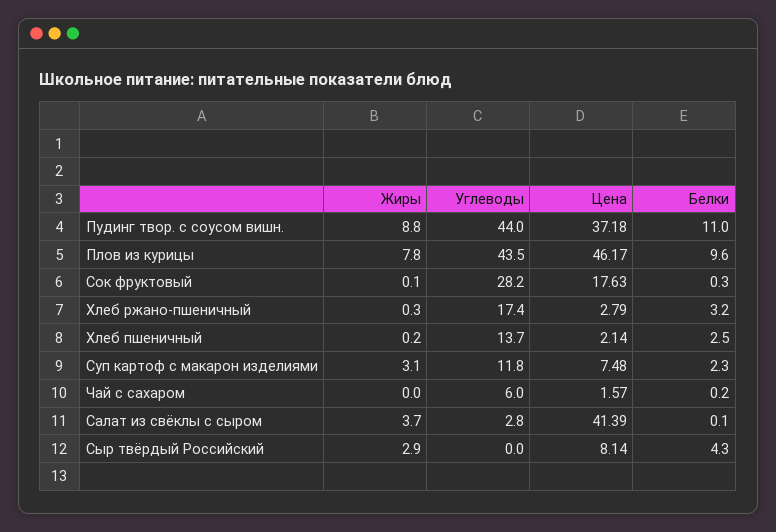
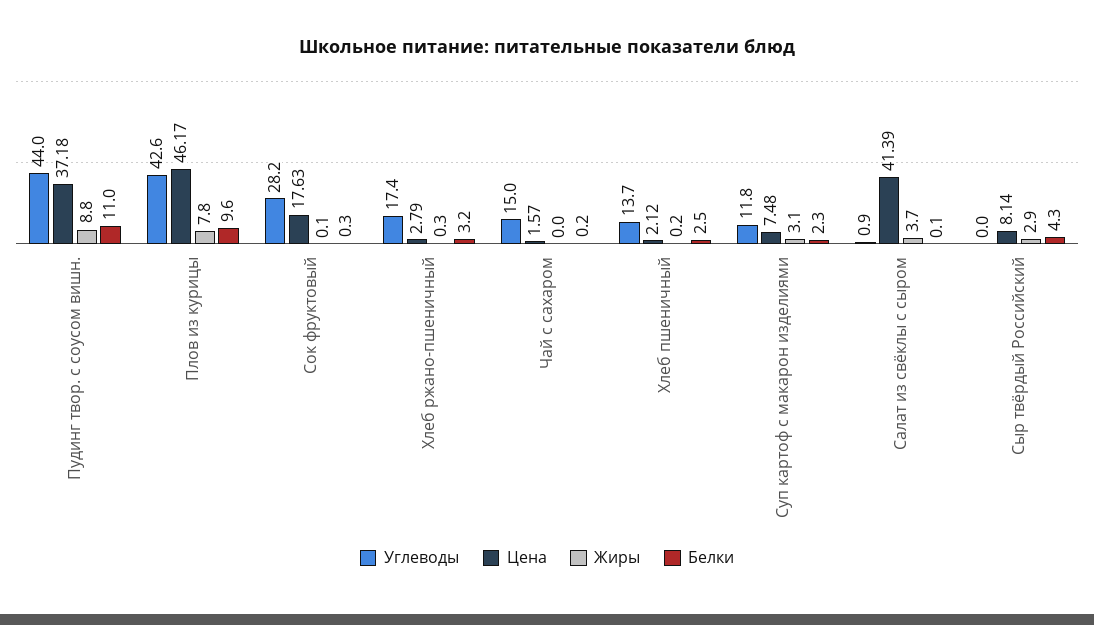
  {
    "Жиры": {
      "Пудинг твор. с соусом вишн.": 8.8,
      "Плов из курицы": 7.8,
      "Сок фруктовый": 0.1,
      "Хлеб ржано-пшеничный": 0.3,
      "Хлеб пшеничный": 0.2,
      "Суп картоф с макарон изделиями": 3.1,
      "Чай с сахаром": 0,
      "Салат из свёклы с сыром": 3.7,
      "Сыр твёрдый Российский": 2.9
    },
    "Углеводы": {
      "Пудинг твор. с соусом вишн.": 44,
-     "Плов из курицы": 43.5,
+     "Плов из курицы": 42.6,
      "Сок фруктовый": 28.2,
      "Хлеб ржано-пшеничный": 17.4,
      "Хлеб пшеничный": 13.7,
      "Суп картоф с макарон изделиями": 11.8,
-     "Чай с сахаром": 6,
+     "Чай с сахаром": 15,
-     "Салат из свёклы с сыром": 2.8,
+     "Салат из свёклы с сыром": 0.9,
      "Сыр твёрдый Российский": 0
    },
    "Цена": {
      "Пудинг твор. с соусом вишн.": 37.18,
      "Плов из курицы": 46.17,
      "Сок фруктовый": 17.63,
      "Хлеб ржано-пшеничный": 2.79,
-     "Хлеб пшеничный": 2.14,
+     "Хлеб пшеничный": 2.12,
      "Суп картоф с макарон изделиями": 7.48,
      "Чай с сахаром": 1.57,
      "Салат из свёклы с сыром": 41.39,
      "Сыр твёрдый Российский": 8.14
    },
    "Белки": {
      "Пудинг твор. с соусом вишн.": 11,
      "Плов из курицы": 9.6,
      "Сок фруктовый": 0.3,
      "Хлеб ржано-пшеничный": 3.2,
      "Хлеб пшеничный": 2.5,
      "Суп картоф с макарон изделиями": 2.3,
      "Чай с сахаром": 0.2,
      "Салат из свёклы с сыром": 0.1,
      "Сыр твёрдый Российский": 4.3
    }
  }

